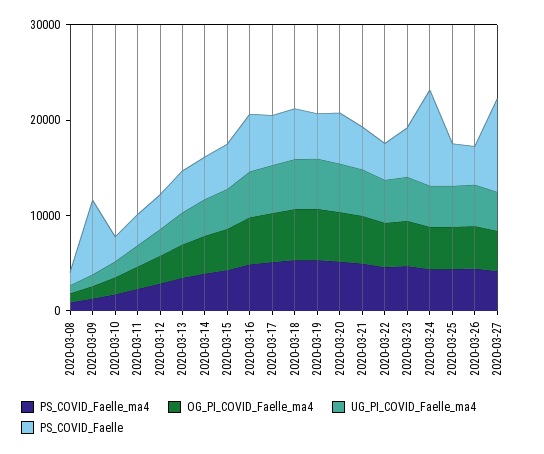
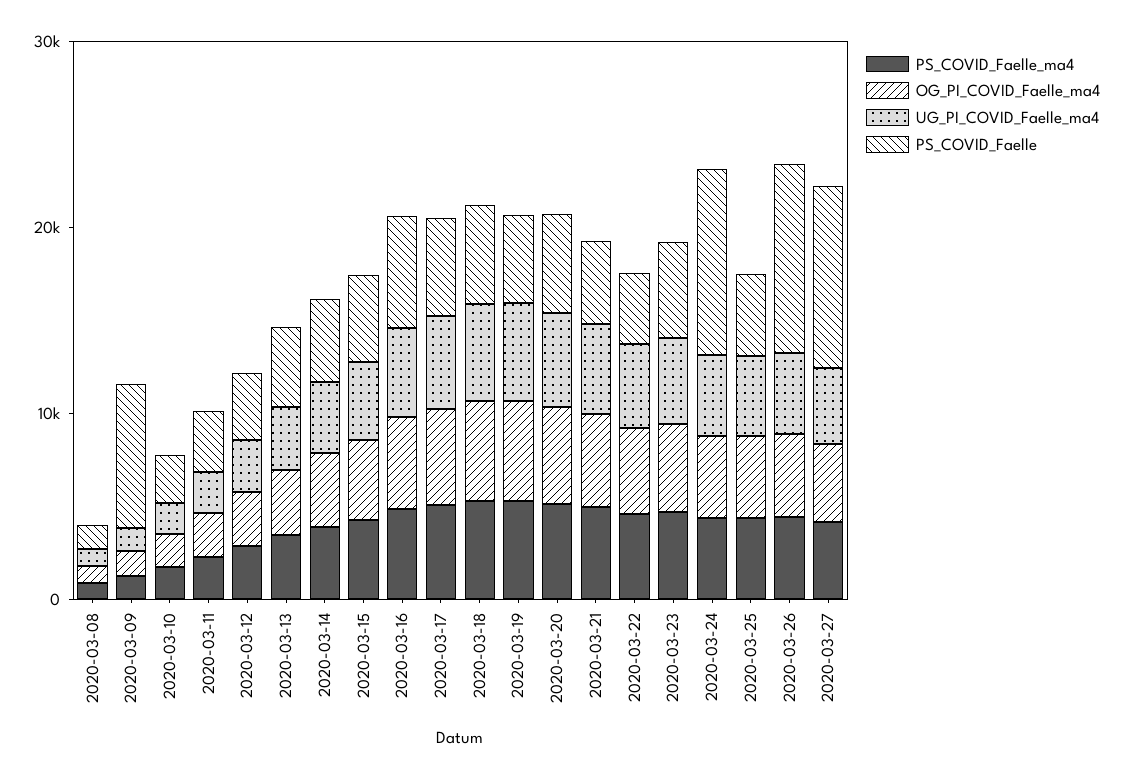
  {
    "PS_COVID_Faelle_ma4": {
      "2020-03-08": 0,
      "2020-03-09": 2000,
      "2020-03-10": 2000,
      "2020-03-11": 2000,
      "2020-03-12": 2000,
      "2020-03-13": 4000,
      "2020-03-14": 4000,
      "2020-03-15": 4000,
      "2020-03-16": 4000,
      "2020-03-17": 6000,
      "2020-03-18": 6000,
      "2020-03-19": 6000,
      "2020-03-20": 6000,
      "2020-03-21": 4000,
      "2020-03-22": 4000,
      "2020-03-23": 4000,
      "2020-03-24": 4000,
      "2020-03-25": 4000,
      "2020-03-26": 4000,
      "2020-03-27": 4000
    },
    "OG_PI_COVID_Faelle_ma4": {
      "2020-03-08": 0,
      "2020-03-09": 2000,
      "2020-03-10": 2000,
      "2020-03-11": 2000,
      "2020-03-12": 2000,
      "2020-03-13": 4000,
      "2020-03-14": 4000,
      "2020-03-15": 4000,
      "2020-03-16": 4000,
      "2020-03-17": 6000,
      "2020-03-18": 6000,
      "2020-03-19": 6000,
      "2020-03-20": 6000,
      "2020-03-21": 6000,
      "2020-03-22": 4000,
      "2020-03-23": 4000,
      "2020-03-24": 4000,
      "2020-03-25": 4000,
      "2020-03-26": 4000,
      "2020-03-27": 4000
    },
    "UG_PI_COVID_Faelle_ma4": {
      "2020-03-08": 0,
      "2020-03-09": 2000,
      "2020-03-10": 2000,
      "2020-03-11": 2000,
      "2020-03-12": 2000,
      "2020-03-13": 4000,
      "2020-03-14": 4000,
      "2020-03-15": 4000,
      "2020-03-16": 4000,
      "2020-03-17": 6000,
      "2020-03-18": 6000,
      "2020-03-19": 6000,
      "2020-03-20": 6000,
      "2020-03-21": 4000,
      "2020-03-22": 4000,
      "2020-03-23": 4000,
      "2020-03-24": 4000,
      "2020-03-25": 4000,
      "2020-03-26": 4000,
      "2020-03-27": 4000
    },
    "PS_COVID_Faelle": {
      "2020-03-08": 2000,
      "2020-03-09": 8000,
      "2020-03-10": 2000,
      "2020-03-11": 4000,
      "2020-03-12": 4000,
      "2020-03-13": 4000,
      "2020-03-14": 4000,
      "2020-03-15": 4000,
      "2020-03-16": 6000,
      "2020-03-17": 6000,
      "2020-03-18": 6000,
      "2020-03-19": 4000,
      "2020-03-20": 6000,
      "2020-03-21": 4000,
      "2020-03-22": 4000,
      "2020-03-23": 6000,
      "2020-03-24": 10000,
      "2020-03-25": 4000,
-     "2020-03-26": 4000,
+     "2020-03-26": 10000,
      "2020-03-27": 10000
    }
  }

